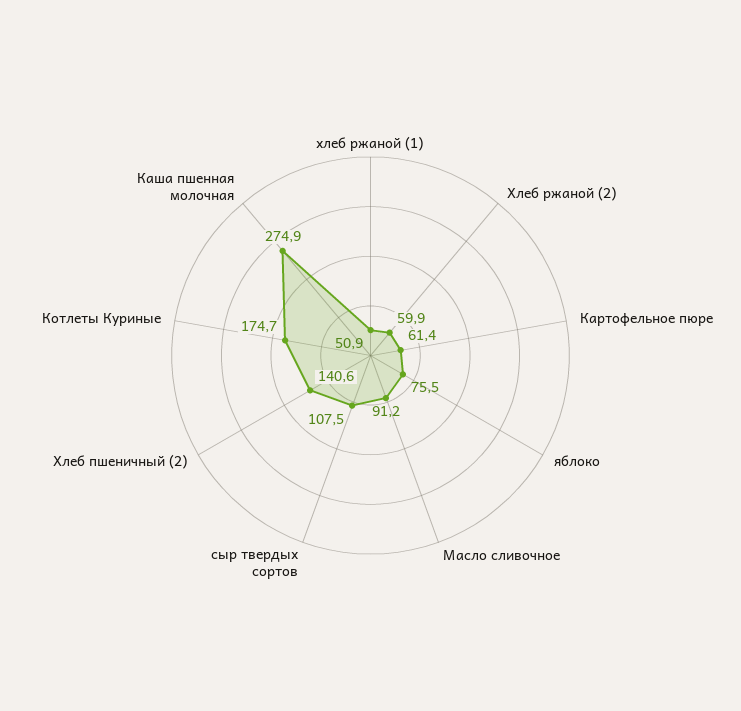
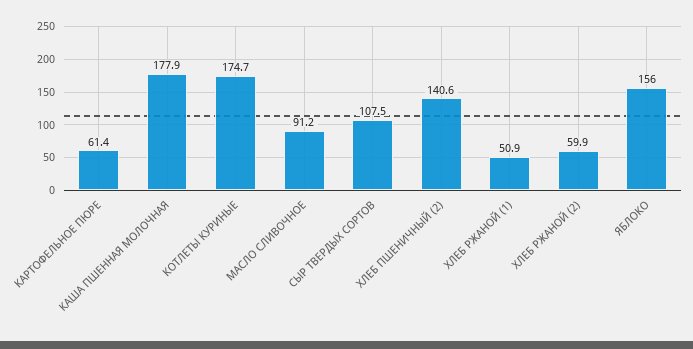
  {
    "хлеб ржаной (1)": 50.9,
    "Хлеб ржаной (2)": 59.9,
    "Картофельное пюре": 61.4,
-   "яблоко": 75.5,
+   "яблоко": 156,
    "Масло сливочное": 91.2,
    "сыр твердых сортов": 107.5,
    "Хлеб пшеничный (2)": 140.6,
    "Котлеты Куриные": 174.7,
-   "Каша пшенная молочная": 274.9
+   "Каша пшенная молочная": 177.9
  }

